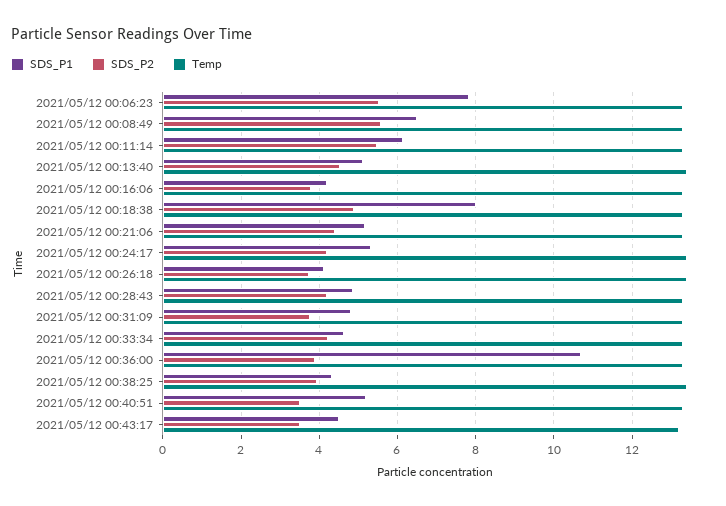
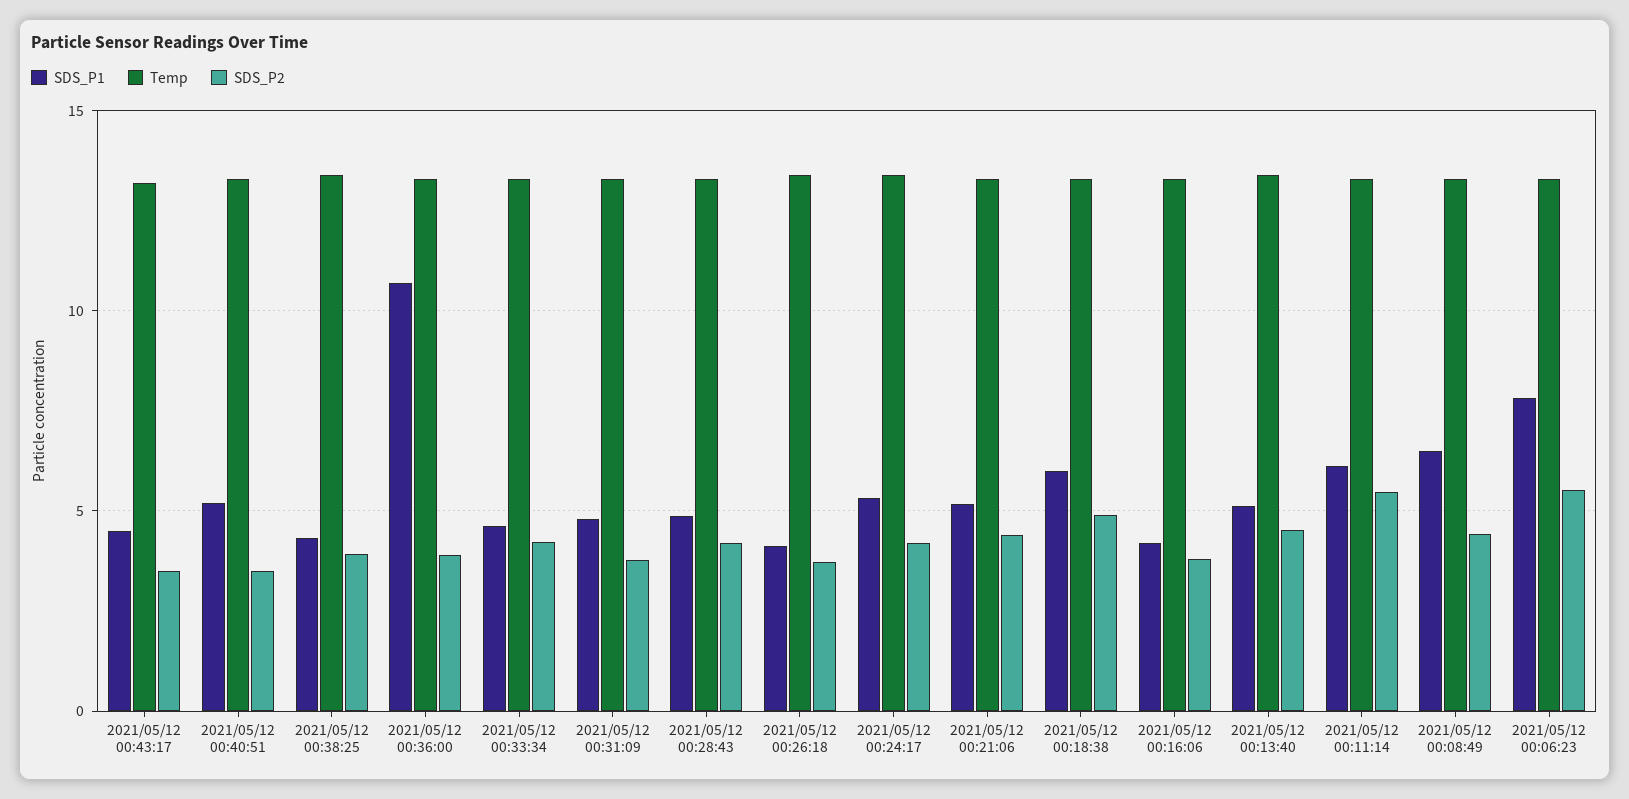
  {
    "SDS_P1": {
      "2021/05/12 00:06:23": 7.8,
      "2021/05/12 00:08:49": 6.6,
      "2021/05/12 00:11:14": 6.2,
      "2021/05/12 00:13:40": 5.2,
      "2021/05/12 00:16:06": 4.2,
-     "2021/05/12 00:18:38": 8,
+     "2021/05/12 00:18:38": 6,
      "2021/05/12 00:21:06": 5.2,
      "2021/05/12 00:24:17": 5.4,
      "2021/05/12 00:26:18": 4.2,
      "2021/05/12 00:28:43": 4.8,
      "2021/05/12 00:31:09": 4.8,
      "2021/05/12 00:33:34": 4.6,
      "2021/05/12 00:36:00": 10.8,
      "2021/05/12 00:38:25": 4.4,
      "2021/05/12 00:40:51": 5.2,
      "2021/05/12 00:43:17": 4.6
    },
    "SDS_P2": {
      "2021/05/12 00:06:23": 5.6,
-     "2021/05/12 00:08:49": 5.6,
+     "2021/05/12 00:08:49": 4.5,
      "2021/05/12 00:11:14": 5.4,
      "2021/05/12 00:13:40": 4.6,
      "2021/05/12 00:16:06": 3.8,
      "2021/05/12 00:18:38": 5,
      "2021/05/12 00:21:06": 4.4,
      "2021/05/12 00:24:17": 4.2,
      "2021/05/12 00:26:18": 3.8,
      "2021/05/12 00:28:43": 4.2,
      "2021/05/12 00:31:09": 3.8,
      "2021/05/12 00:33:34": 4.2,
      "2021/05/12 00:36:00": 4,
      "2021/05/12 00:38:25": 4,
      "2021/05/12 00:40:51": 3.6,
      "2021/05/12 00:43:17": 3.6
    },
    "Temp": {
      "2021/05/12 00:06:23": 13.4,
      "2021/05/12 00:08:49": 13.4,
      "2021/05/12 00:11:14": 13.4,
      "2021/05/12 00:13:40": 13.4,
      "2021/05/12 00:16:06": 13.4,
      "2021/05/12 00:18:38": 13.4,
      "2021/05/12 00:21:06": 13.4,
      "2021/05/12 00:24:17": 13.4,
      "2021/05/12 00:26:18": 13.4,
      "2021/05/12 00:28:43": 13.4,
      "2021/05/12 00:31:09": 13.4,
      "2021/05/12 00:33:34": 13.4,
      "2021/05/12 00:36:00": 13.4,
      "2021/05/12 00:38:25": 13.4,
      "2021/05/12 00:40:51": 13.4,
      "2021/05/12 00:43:17": 13.2
    }
  }

